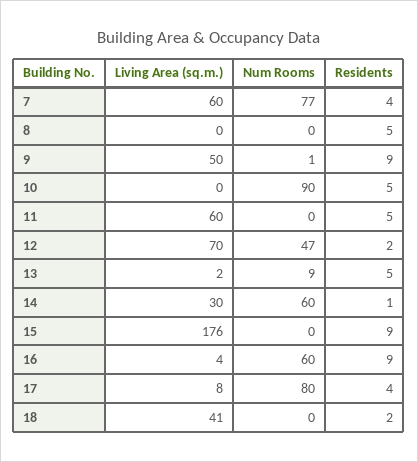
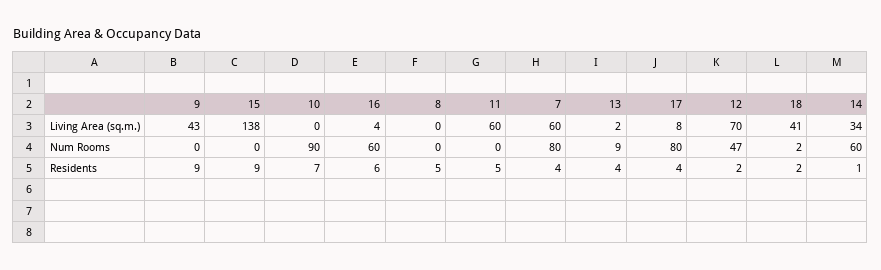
  {
    "Living Area (sq.m.)": {
      "7": 60,
      "8": 0,
-     "9": 50,
+     "9": 43,
      "10": 0,
      "11": 60,
      "12": 70,
      "13": 2,
-     "14": 30,
+     "14": 34,
-     "15": 176,
+     "15": 138,
      "16": 4,
      "17": 8,
      "18": 41
    },
    "Num Rooms": {
-     "7": 77,
+     "7": 80,
      "8": 0,
-     "9": 1,
+     "9": 0,
      "10": 90,
      "11": 0,
      "12": 47,
      "13": 9,
      "14": 60,
      "15": 0,
      "16": 60,
      "17": 80,
-     "18": 0
+     "18": 2
    },
    "Residents": {
      "7": 4,
      "8": 5,
      "9": 9,
-     "10": 5,
+     "10": 7,
      "11": 5,
      "12": 2,
-     "13": 5,
+     "13": 4,
      "14": 1,
      "15": 9,
-     "16": 9,
+     "16": 6,
      "17": 4,
      "18": 2
    }
  }

